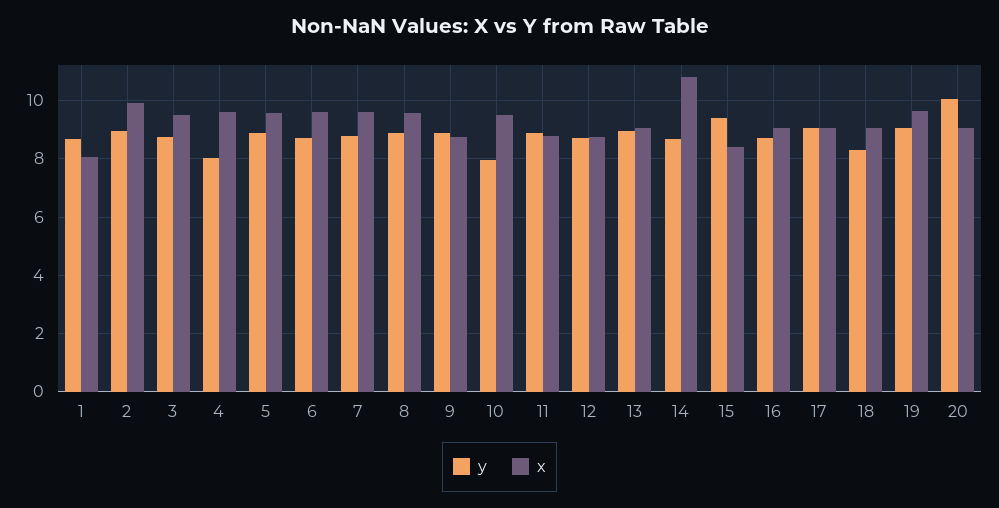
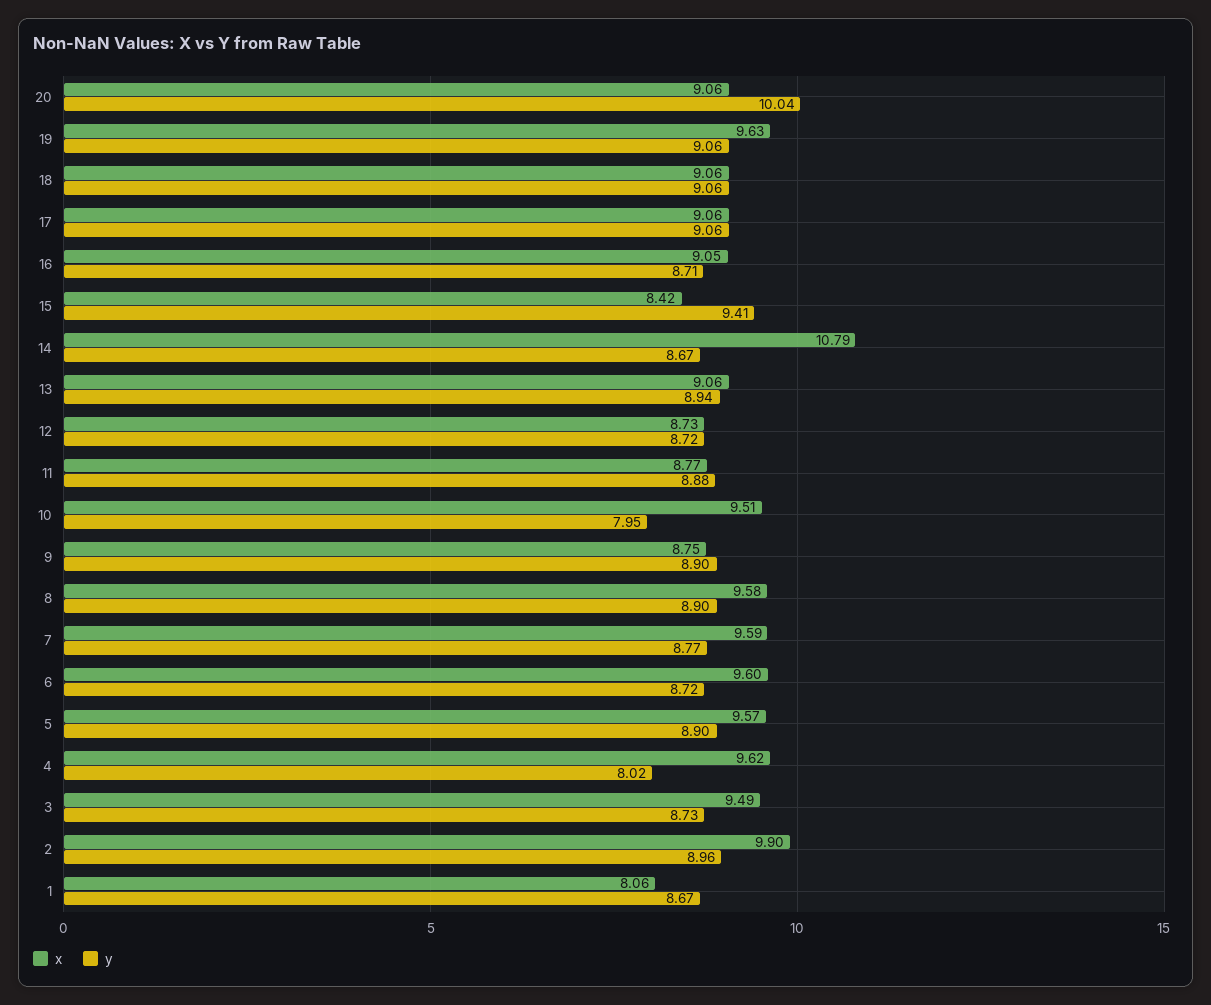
  {
    "y": {
      "1": 8.67,
      "2": 8.96,
      "3": 8.73,
      "4": 8.02,
      "5": 8.9,
      "6": 8.72,
      "7": 8.77,
      "8": 8.9,
      "9": 8.9,
      "10": 7.95,
      "11": 8.88,
      "12": 8.72,
      "13": 8.94,
      "14": 8.67,
      "15": 9.41,
      "16": 8.71,
      "17": 9.06,
-     "18": 8.25,
+     "18": 9.06,
      "19": 9.06,
      "20": 10.04
    },
    "x": {
      "1": 8.06,
      "2": 9.9,
      "3": 9.49,
      "4": 9.62,
      "5": 9.57,
      "6": 9.6,
      "7": 9.59,
      "8": 9.58,
      "9": 8.75,
      "10": 9.51,
      "11": 8.77,
      "12": 8.73,
      "13": 9.06,
      "14": 10.79,
      "15": 8.42,
      "16": 9.05,
      "17": 9.06,
      "18": 9.06,
      "19": 9.63,
      "20": 9.06
    }
  }

